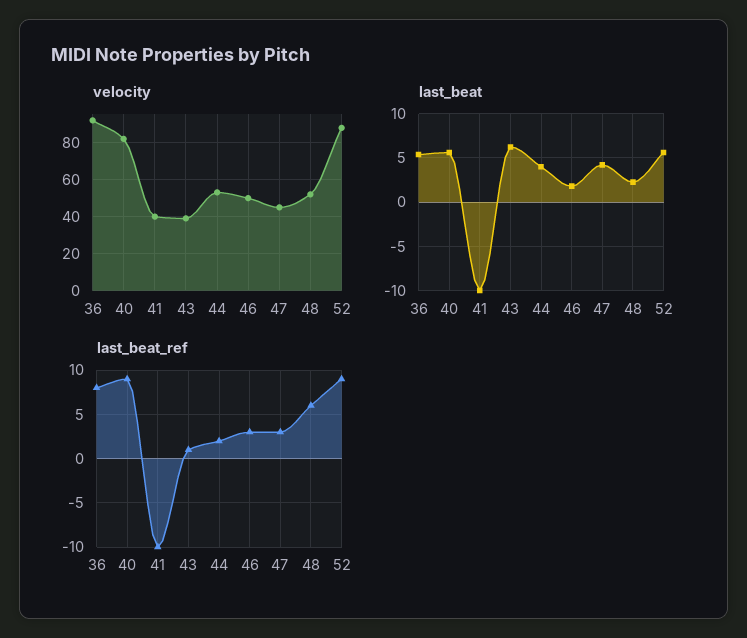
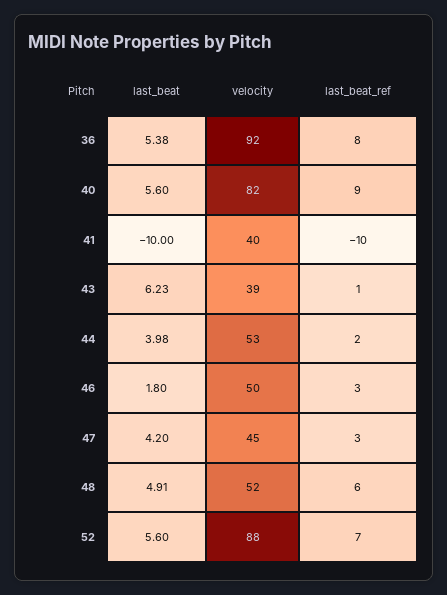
  {
    "velocity": {
      "36": 92,
      "40": 82,
      "41": 40,
      "43": 39,
      "44": 53,
      "46": 50,
      "47": 45,
      "48": 52,
      "52": 88
    },
    "last_beat": {
      "36": 5.38,
      "40": 5.6,
      "41": -10,
      "43": 6.23,
      "44": 3.98,
      "46": 1.8,
      "47": 4.2,
-     "48": 2,
+     "48": 4.91,
      "52": 5.6
    },
    "last_beat_ref": {
      "36": 8,
      "40": 9,
      "41": -10,
      "43": 1,
      "44": 2,
      "46": 3,
      "47": 3,
      "48": 6,
-     "52": 9
+     "52": 7
    }
  }

